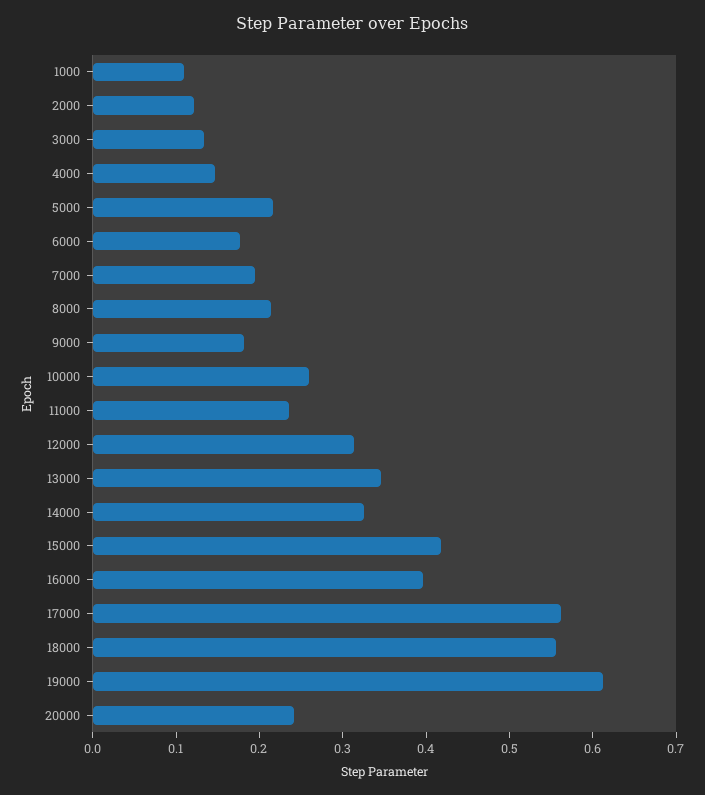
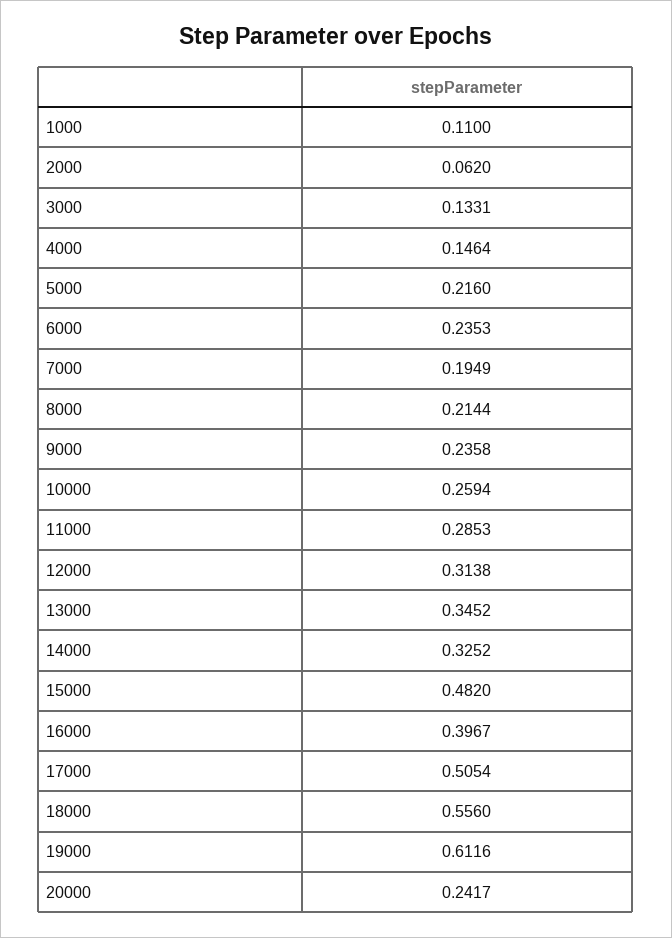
  {
    "1000": 0.11,
-   "2000": 0.12,
+   "2000": 0.062,
    "3000": 0.1331,
    "4000": 0.1464,
    "5000": 0.216,
-   "6000": 0.18,
+   "6000": 0.2353,
    "7000": 0.1949,
    "8000": 0.2144,
-   "9000": 0.18,
+   "9000": 0.2358,
    "10000": 0.2594,
-   "11000": 0.24,
+   "11000": 0.2853,
    "12000": 0.3138,
    "13000": 0.3452,
    "14000": 0.3252,
-   "15000": 0.42,
+   "15000": 0.482,
    "16000": 0.3967,
-   "17000": 0.56,
+   "17000": 0.5054,
    "18000": 0.556,
    "19000": 0.6116,
    "20000": 0.2417
  }

